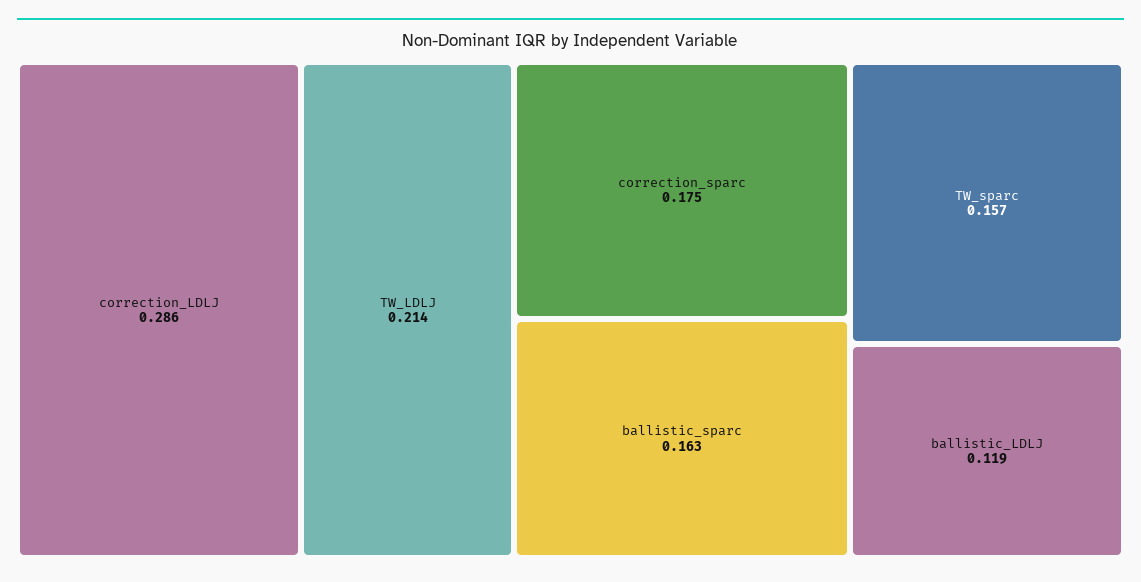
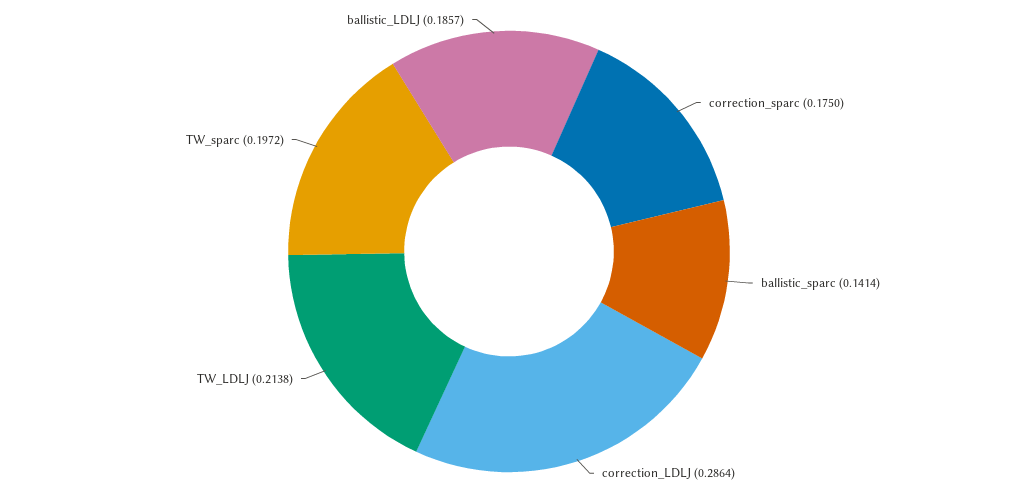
  {
    "correction_LDLJ": 0.2864,
    "TW_LDLJ": 0.2138,
    "correction_sparc": 0.175,
-   "ballistic_sparc": 0.163,
+   "ballistic_sparc": 0.1414,
-   "TW_sparc": 0.157,
+   "TW_sparc": 0.1972,
-   "ballistic_LDLJ": 0.119
+   "ballistic_LDLJ": 0.1857
  }

